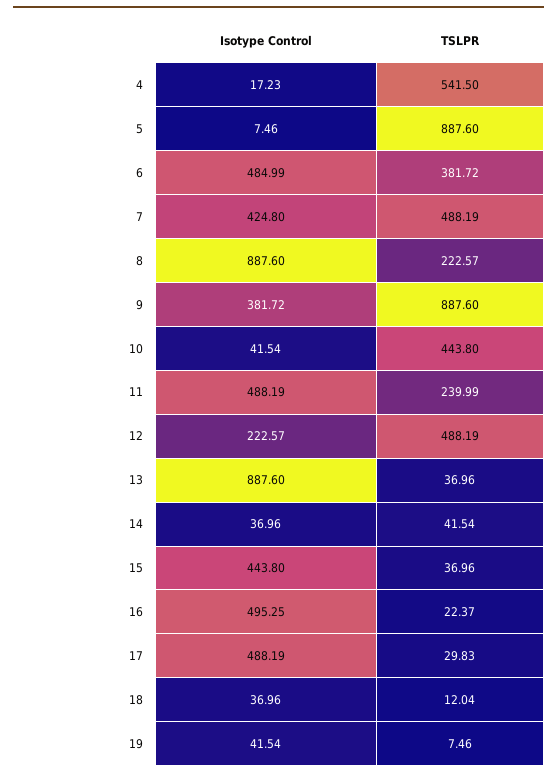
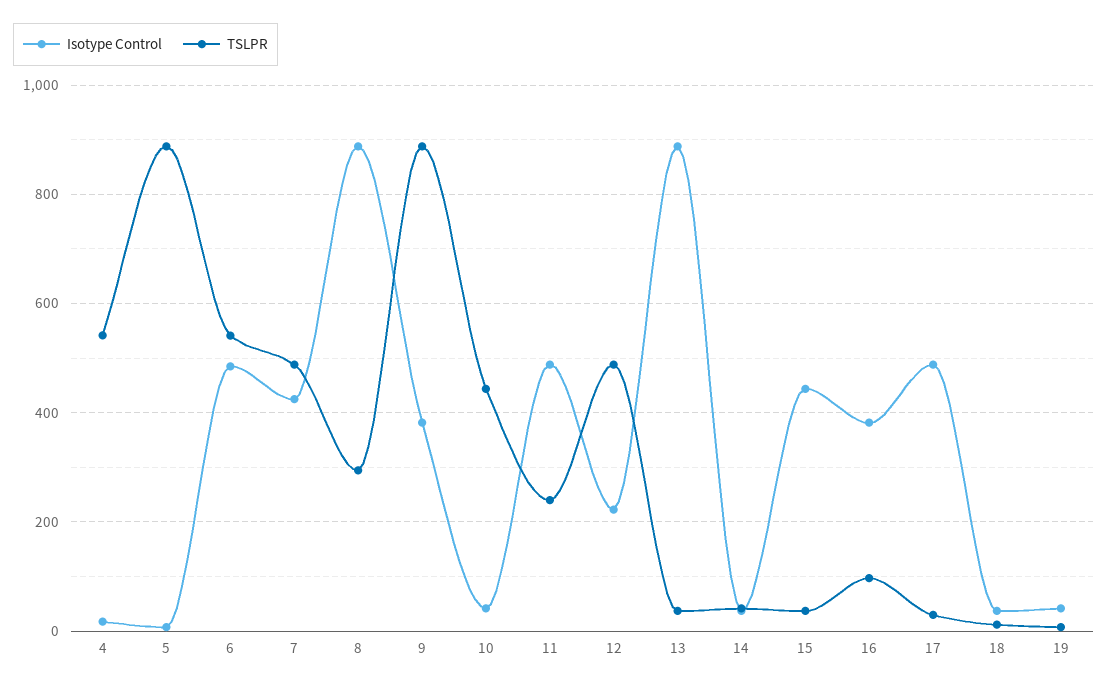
  {
    "Isotype Control": {
      "4": 17.23,
      "5": 7.46,
      "6": 484.99,
      "7": 424.8,
      "8": 887.6,
      "9": 381.72,
      "10": 41.54,
      "11": 488.19,
      "12": 222.57,
      "13": 887.6,
      "14": 36.96,
      "15": 443.8,
-     "16": 495.25,
+     "16": 380,
      "17": 488.19,
      "18": 36.96,
      "19": 41.54
    },
    "TSLPR": {
      "4": 541.5,
      "5": 887.6,
-     "6": 381.72,
+     "6": 540,
      "7": 488.19,
-     "8": 222.57,
+     "8": 300,
      "9": 887.6,
      "10": 443.8,
      "11": 239.99,
      "12": 488.19,
      "13": 36.96,
      "14": 41.54,
      "15": 36.96,
-     "16": 22.37,
+     "16": 100,
      "17": 29.83,
      "18": 12.04,
      "19": 7.46
    }
  }

